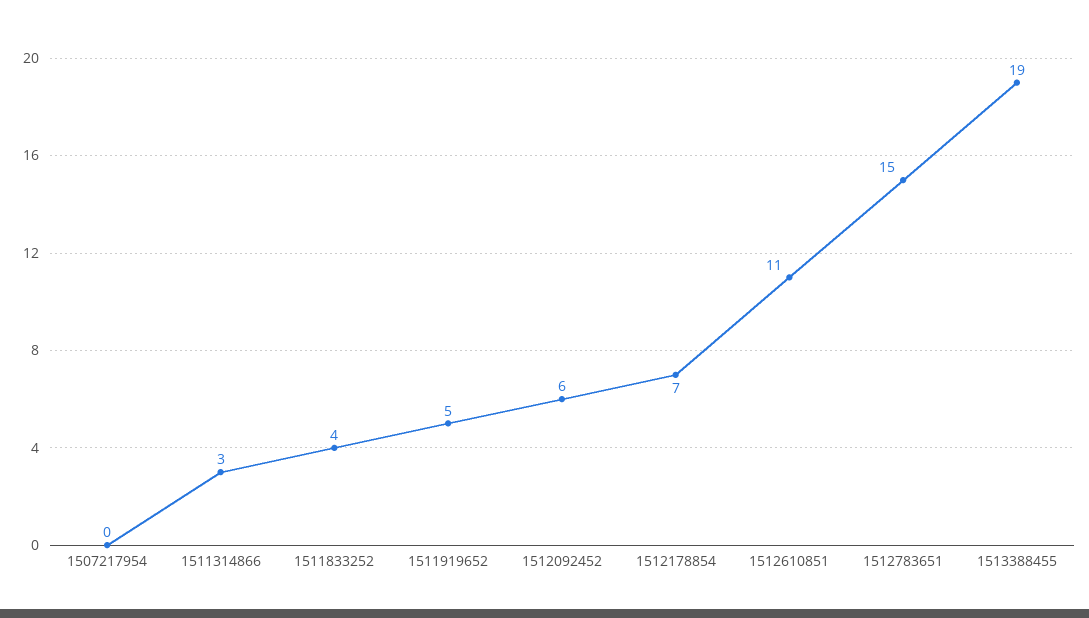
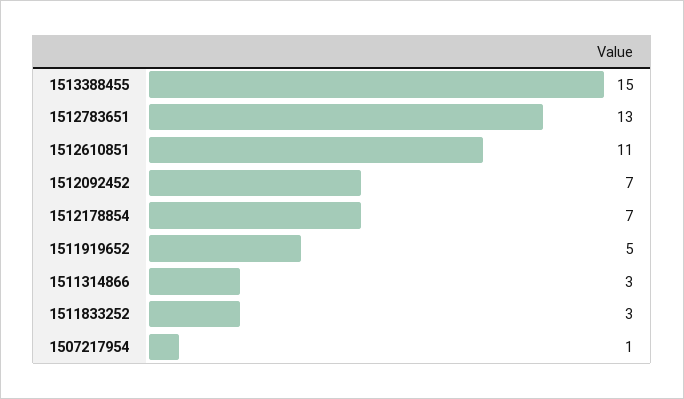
  {
-   "1507217954": 0,
+   "1507217954": 1,
    "1511314866": 3,
-   "1511833252": 4,
+   "1511833252": 3,
    "1511919652": 5,
-   "1512092452": 6,
+   "1512092452": 7,
    "1512178854": 7,
    "1512610851": 11,
-   "1512783651": 15,
+   "1512783651": 13,
-   "1513388455": 19
+   "1513388455": 15
  }

